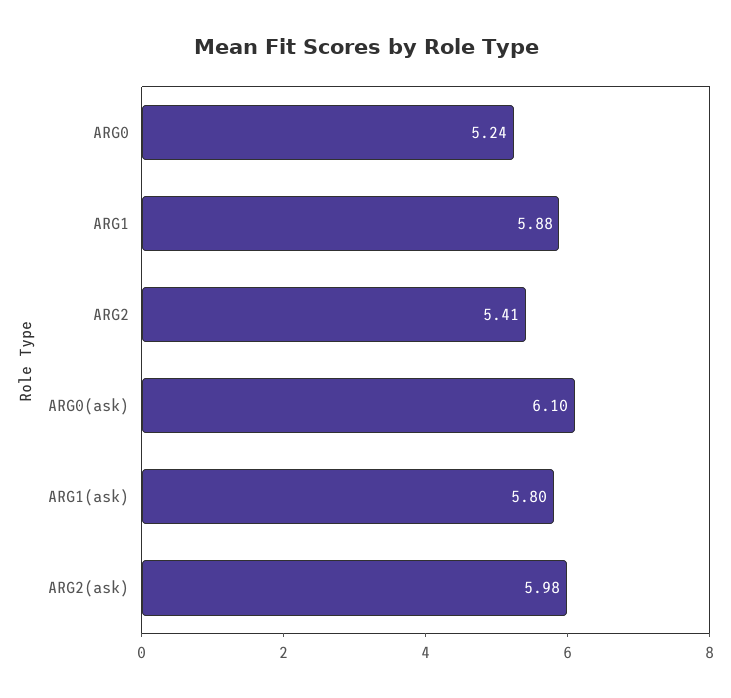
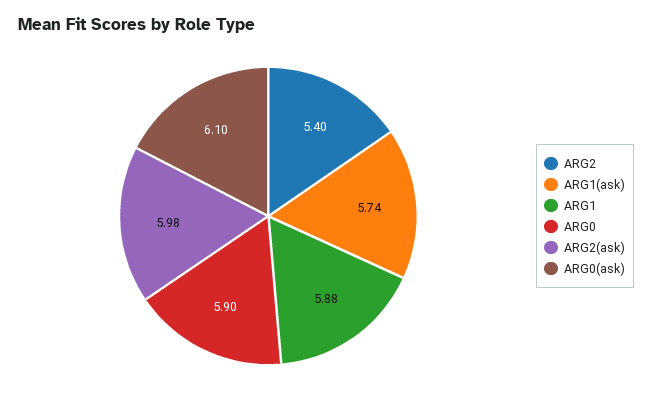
  {
-   "ARG0": 5.24,
+   "ARG0": 5.9,
    "ARG1": 5.88,
-   "ARG2": 5.41,
+   "ARG2": 5.4,
    "ARG0(ask)": 6.1,
-   "ARG1(ask)": 5.8,
+   "ARG1(ask)": 5.74,
    "ARG2(ask)": 5.98
  }

